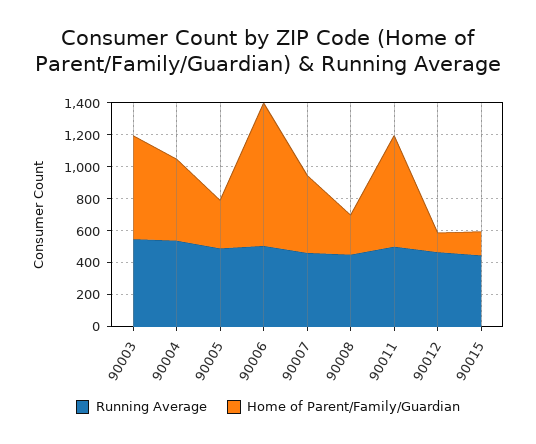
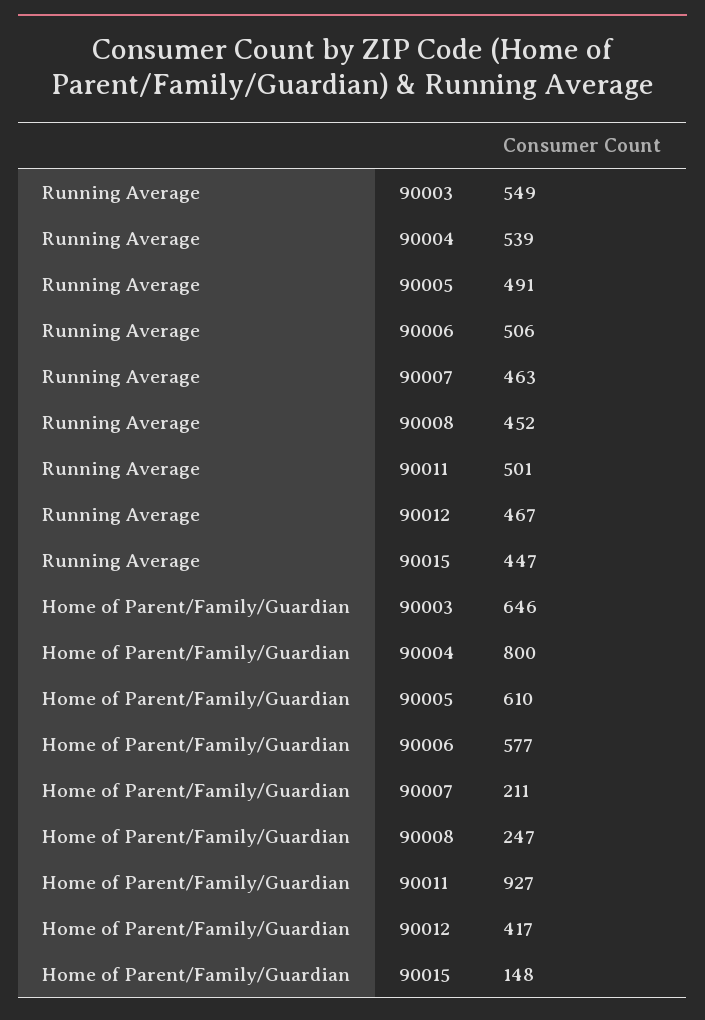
  {
    "Running Average": {
      "90003": 549,
      "90004": 539,
      "90005": 491,
      "90006": 506,
      "90007": 463,
      "90008": 452,
      "90011": 501,
      "90012": 467,
      "90015": 447
    },
    "Home of Parent/Family/Guardian": {
      "90003": 646,
-     "90004": 500,
+     "90004": 800,
-     "90005": 300,
+     "90005": 610,
-     "90006": 900,
+     "90006": 577,
-     "90007": 500,
+     "90007": 211,
      "90008": 247,
-     "90011": 700,
+     "90011": 927,
-     "90012": 100,
+     "90012": 417,
      "90015": 148
    }
  }

